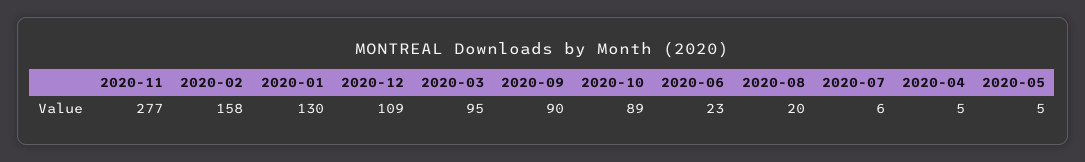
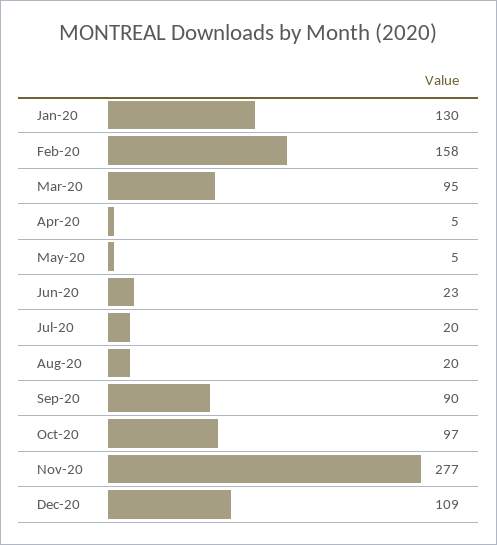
  {
    "2020-11": 277,
    "2020-02": 158,
    "2020-01": 130,
    "2020-12": 109,
    "2020-03": 95,
    "2020-09": 90,
-   "2020-10": 89,
+   "2020-10": 97,
    "2020-06": 23,
    "2020-08": 20,
-   "2020-07": 6,
+   "2020-07": 20,
    "2020-04": 5,
    "2020-05": 5
  }

